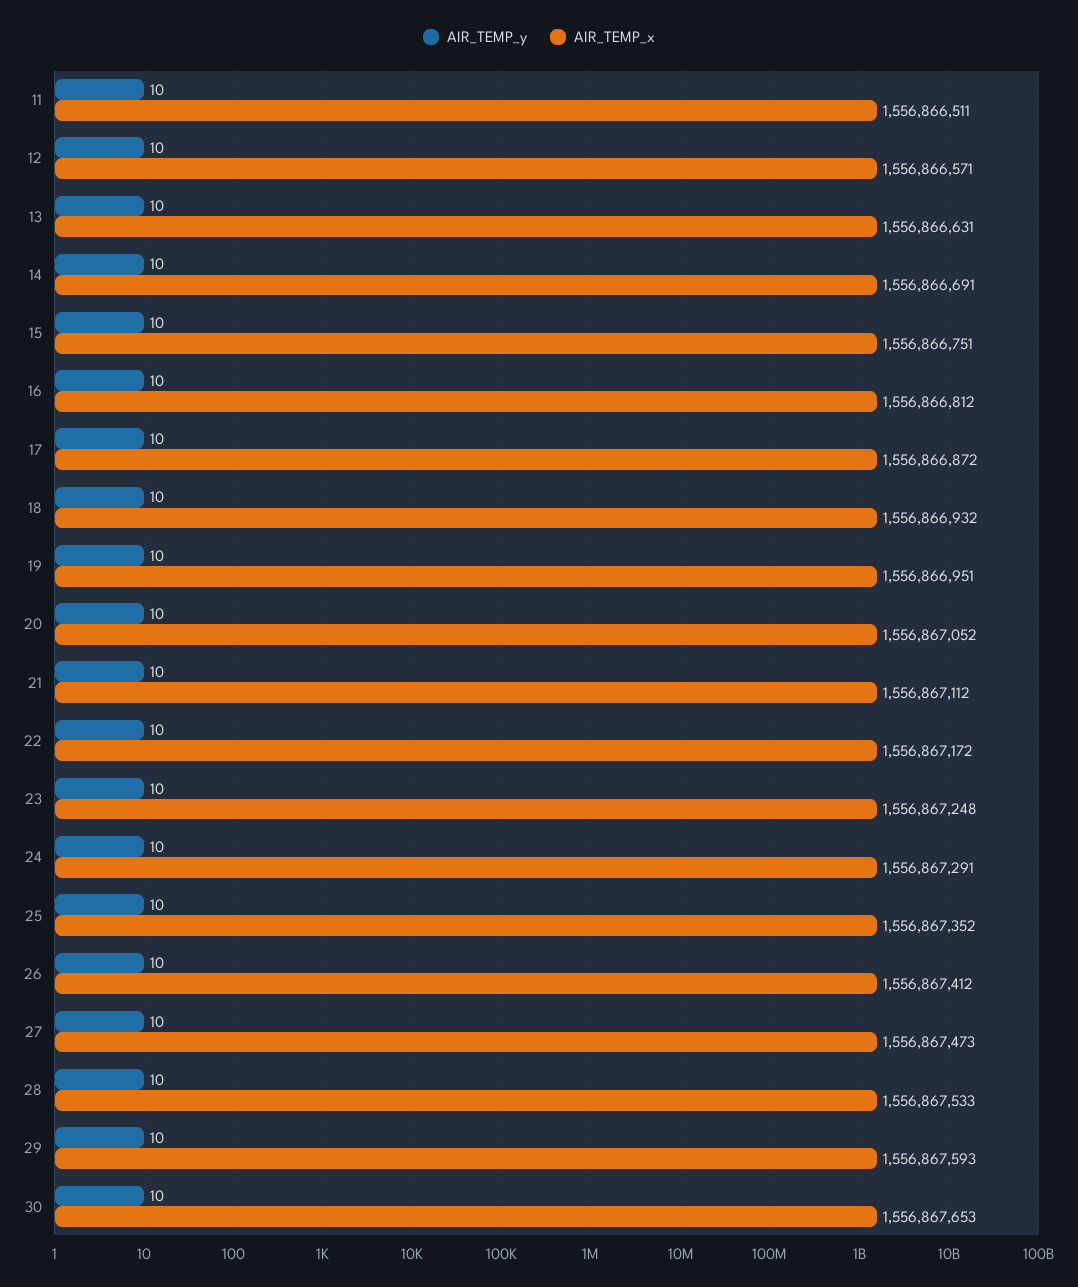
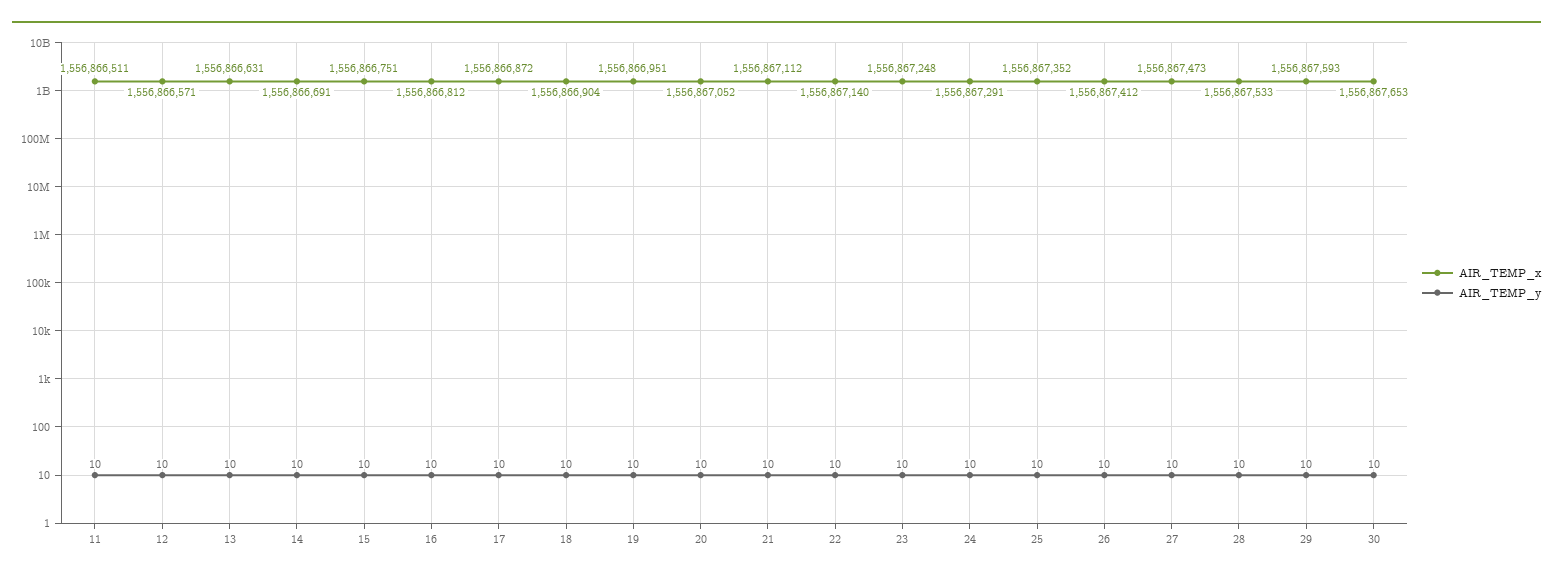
  {
    "AIR_TEMP_y": {
      "11": 10,
      "12": 10,
      "13": 10,
      "14": 10,
      "15": 10,
      "16": 10,
      "17": 10,
      "18": 10,
      "19": 10,
      "20": 10,
      "21": 10,
      "22": 10,
      "23": 10,
      "24": 10,
      "25": 10,
      "26": 10,
      "27": 10,
      "28": 10,
      "29": 10,
      "30": 10
    },
    "AIR_TEMP_x": {
      "11": 1556866511,
      "12": 1556866571,
      "13": 1556866631,
      "14": 1556866691,
      "15": 1556866751,
      "16": 1556866812,
      "17": 1556866872,
-     "18": 1556866932,
+     "18": 1556866904,
      "19": 1556866951,
      "20": 1556867052,
      "21": 1556867112,
-     "22": 1556867172,
+     "22": 1556867140,
      "23": 1556867248,
      "24": 1556867291,
      "25": 1556867352,
      "26": 1556867412,
      "27": 1556867473,
      "28": 1556867533,
      "29": 1556867593,
      "30": 1556867653
    }
  }

